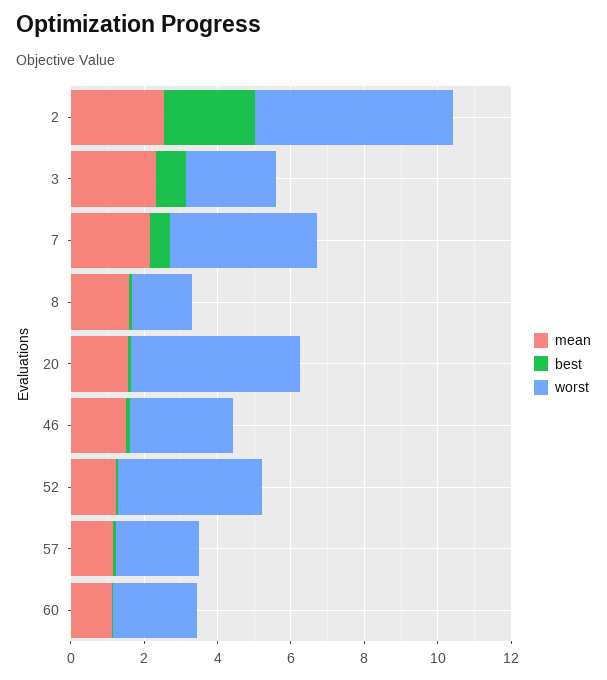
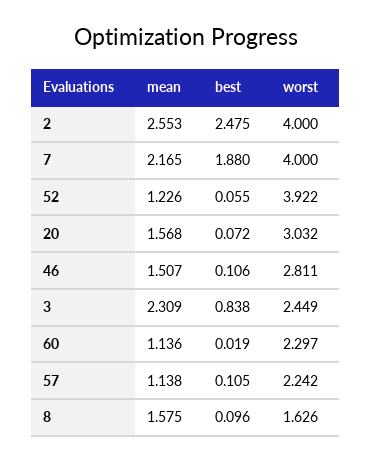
  {
    "mean": {
      "2": 2.553,
      "3": 2.309,
      "7": 2.165,
      "8": 1.575,
      "20": 1.568,
      "46": 1.507,
      "52": 1.226,
      "57": 1.138,
      "60": 1.136
    },
    "best": {
      "2": 2.475,
      "3": 0.838,
-     "7": 0.5,
+     "7": 1.88,
      "8": 0.096,
      "20": 0.072,
      "46": 0.106,
      "52": 0.055,
      "57": 0.105,
      "60": 0.019
    },
    "worst": {
-     "2": 5.5,
+     "2": 4,
      "3": 2.449,
      "7": 4,
      "8": 1.626,
-     "20": 4.5,
+     "20": 3.032,
      "46": 2.811,
      "52": 3.922,
      "57": 2.242,
      "60": 2.297
    }
  }

